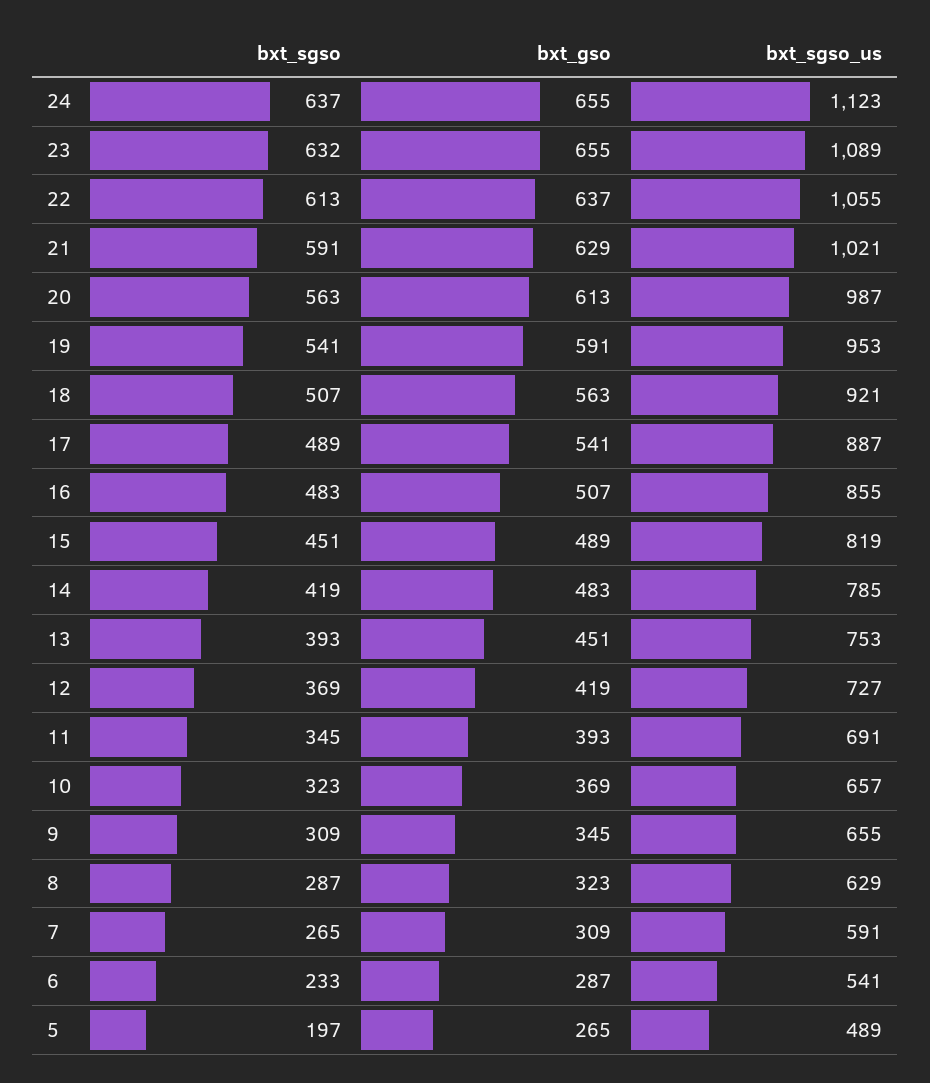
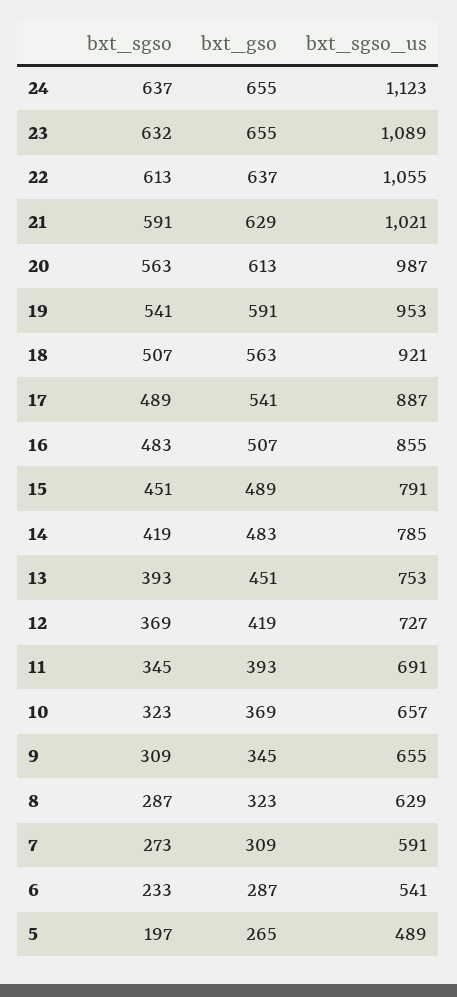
  {
    "bxt_sgso": {
      "24": 637,
      "23": 632,
      "22": 613,
      "21": 591,
      "20": 563,
      "19": 541,
      "18": 507,
      "17": 489,
      "16": 483,
      "15": 451,
      "14": 419,
      "13": 393,
      "12": 369,
      "11": 345,
      "10": 323,
      "9": 309,
      "8": 287,
-     "7": 265,
+     "7": 273,
      "6": 233,
      "5": 197
    },
    "bxt_gso": {
      "24": 655,
      "23": 655,
      "22": 637,
      "21": 629,
      "20": 613,
      "19": 591,
      "18": 563,
      "17": 541,
      "16": 507,
      "15": 489,
      "14": 483,
      "13": 451,
      "12": 419,
      "11": 393,
      "10": 369,
      "9": 345,
      "8": 323,
      "7": 309,
      "6": 287,
      "5": 265
    },
    "bxt_sgso_us": {
      "24": 1123,
      "23": 1089,
      "22": 1055,
      "21": 1021,
      "20": 987,
      "19": 953,
      "18": 921,
      "17": 887,
      "16": 855,
-     "15": 819,
+     "15": 791,
      "14": 785,
      "13": 753,
      "12": 727,
      "11": 691,
      "10": 657,
      "9": 655,
      "8": 629,
      "7": 591,
      "6": 541,
      "5": 489
    }
  }

